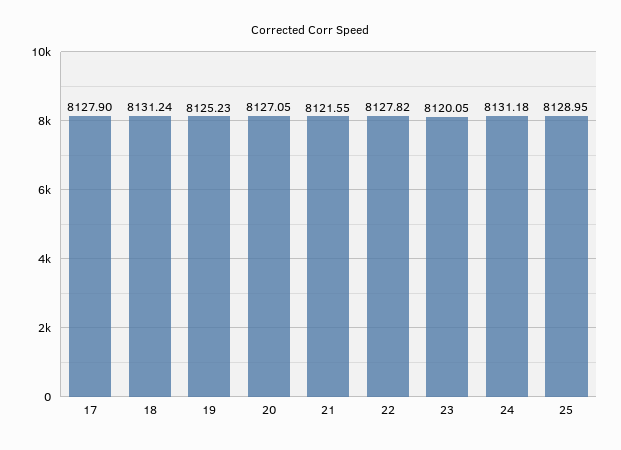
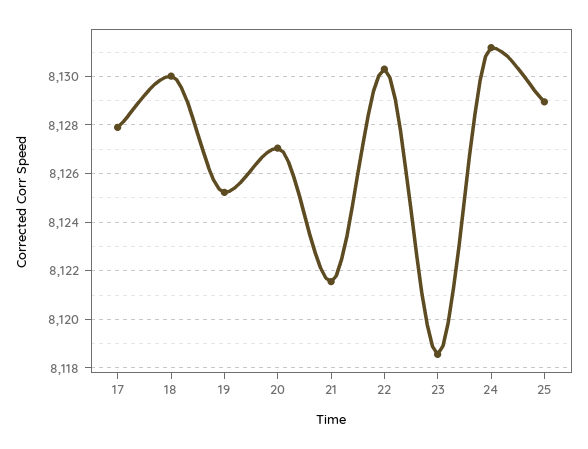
  {
    "17": 8127.9,
-   "18": 8131.24,
+   "18": 8130,
    "19": 8125.23,
    "20": 8127.05,
    "21": 8121.55,
-   "22": 8127.82,
+   "22": 8130.25,
-   "23": 8120.05,
+   "23": 8118.5,
    "24": 8131.18,
    "25": 8128.95
  }

